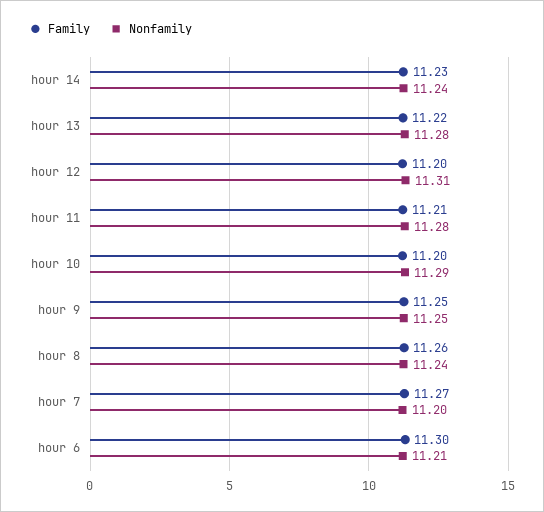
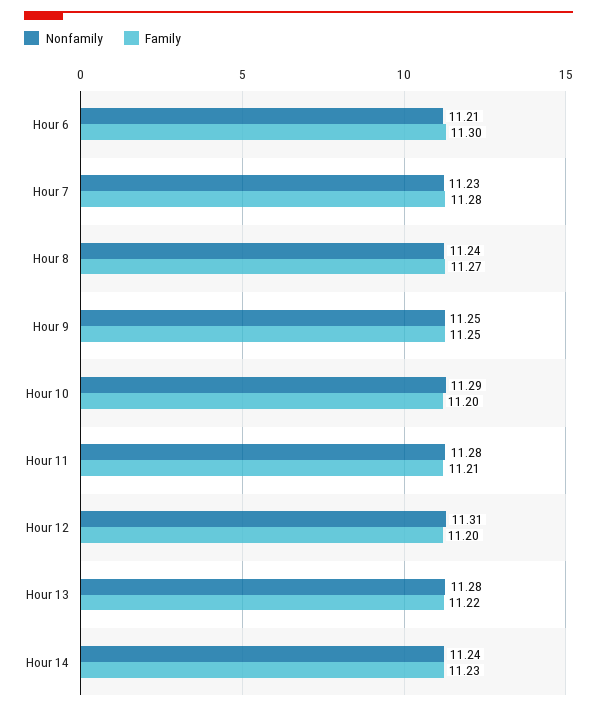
  {
    "Family": {
      "hour 14": 11.23,
      "hour 13": 11.22,
      "hour 12": 11.2,
      "hour 11": 11.21,
      "hour 10": 11.2,
      "hour 9": 11.25,
-     "hour 8": 11.26,
+     "hour 8": 11.27,
-     "hour 7": 11.27,
+     "hour 7": 11.28,
      "hour 6": 11.3
    },
    "Nonfamily": {
      "hour 14": 11.24,
      "hour 13": 11.28,
      "hour 12": 11.31,
      "hour 11": 11.28,
      "hour 10": 11.29,
      "hour 9": 11.25,
      "hour 8": 11.24,
-     "hour 7": 11.2,
+     "hour 7": 11.23,
      "hour 6": 11.21
    }
  }

